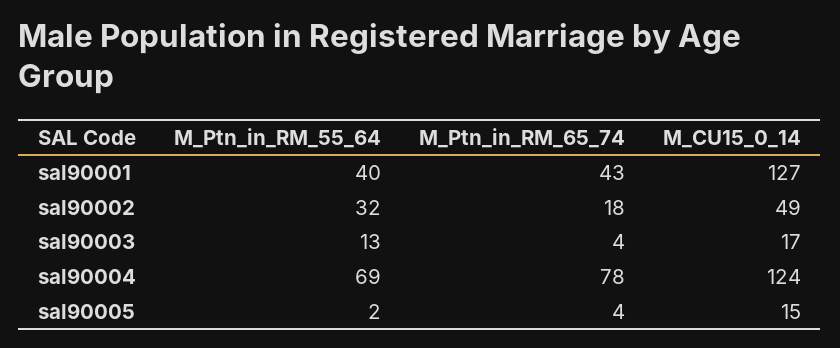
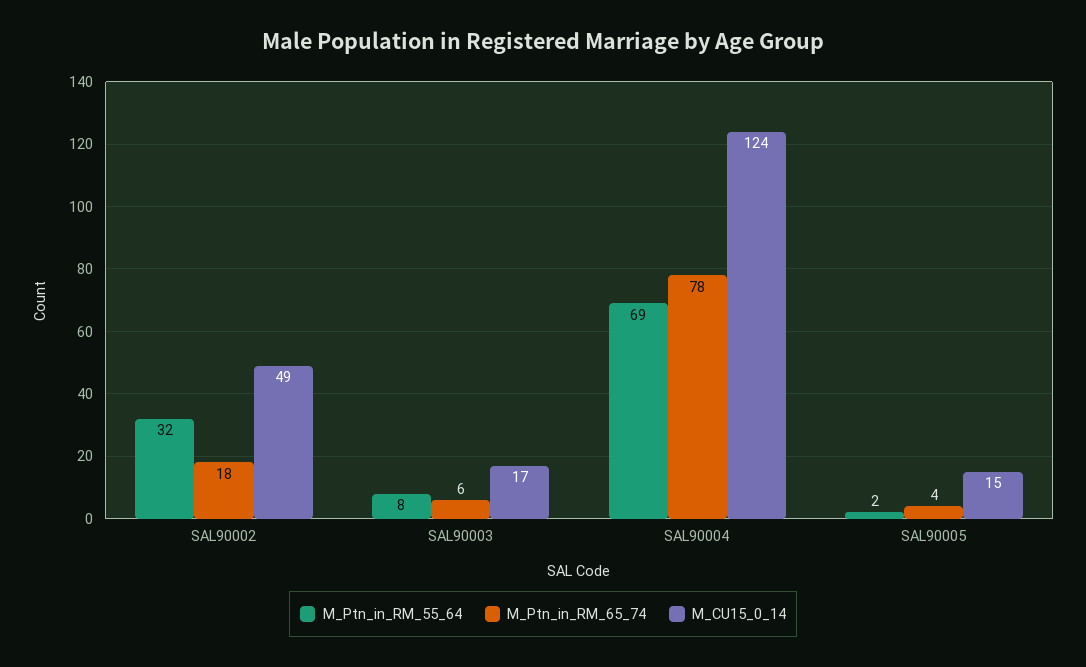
  {
    "M_Ptn_in_RM_55_64": {
-     "sal90001": 40,
      "sal90002": 32,
-     "sal90003": 13,
+     "sal90003": 8,
      "sal90004": 69,
      "sal90005": 2
    },
    "M_Ptn_in_RM_65_74": {
-     "sal90001": 43,
      "sal90002": 18,
-     "sal90003": 4,
+     "sal90003": 6,
      "sal90004": 78,
      "sal90005": 4
    },
    "M_CU15_0_14": {
-     "sal90001": 127,
      "sal90002": 49,
      "sal90003": 17,
      "sal90004": 124,
      "sal90005": 15
    }
  }

